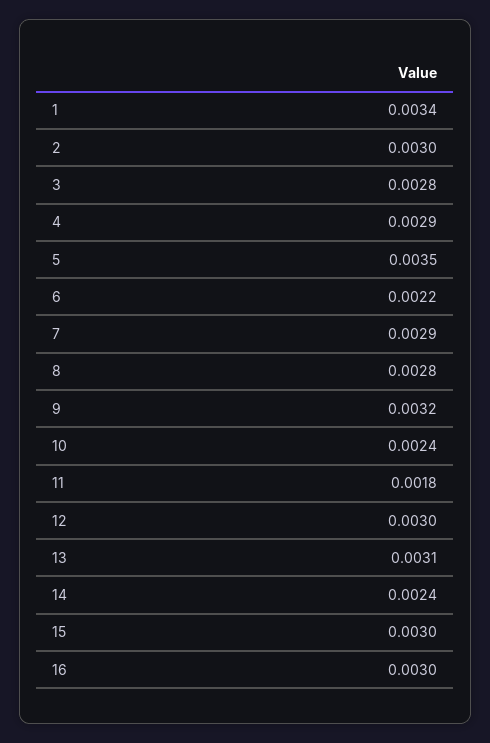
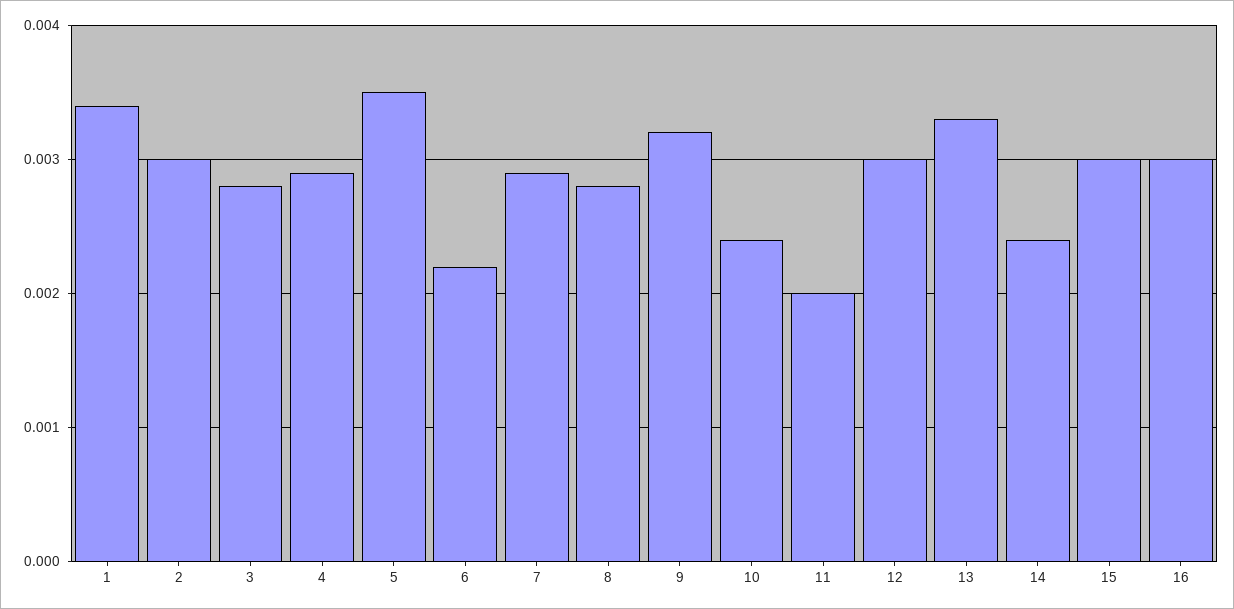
  {
    "1": 0.0034,
    "2": 0.003,
    "3": 0.0028,
    "4": 0.0029,
    "5": 0.0035,
    "6": 0.0022,
    "7": 0.0029,
    "8": 0.0028,
    "9": 0.0032,
    "10": 0.0024,
-   "11": 0.0018,
+   "11": 0.002,
    "12": 0.003,
-   "13": 0.0031,
+   "13": 0.0033,
    "14": 0.0024,
    "15": 0.003,
    "16": 0.003
  }

